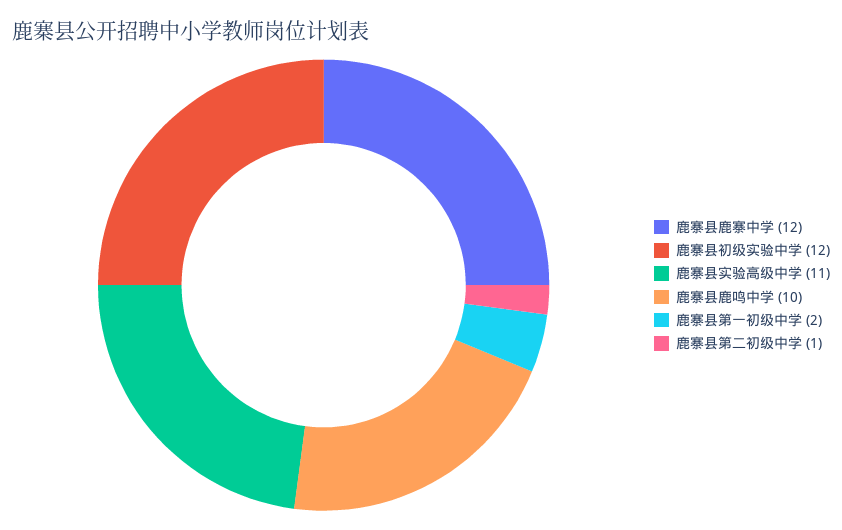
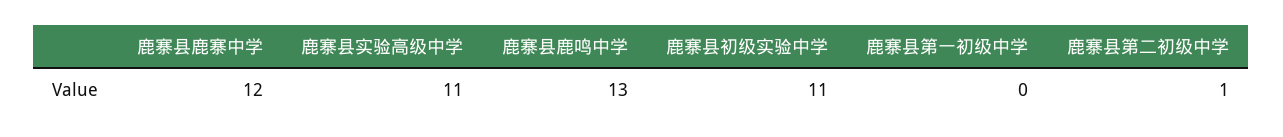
  {
    "鹿寨县鹿寨中学": 12,
-   "鹿寨县初级实验中学": 12,
+   "鹿寨县初级实验中学": 11,
    "鹿寨县实验高级中学": 11,
-   "鹿寨县鹿鸣中学": 10,
+   "鹿寨县鹿鸣中学": 13,
-   "鹿寨县第一初级中学": 2,
+   "鹿寨县第一初级中学": 0,
    "鹿寨县第二初级中学": 1
  }

